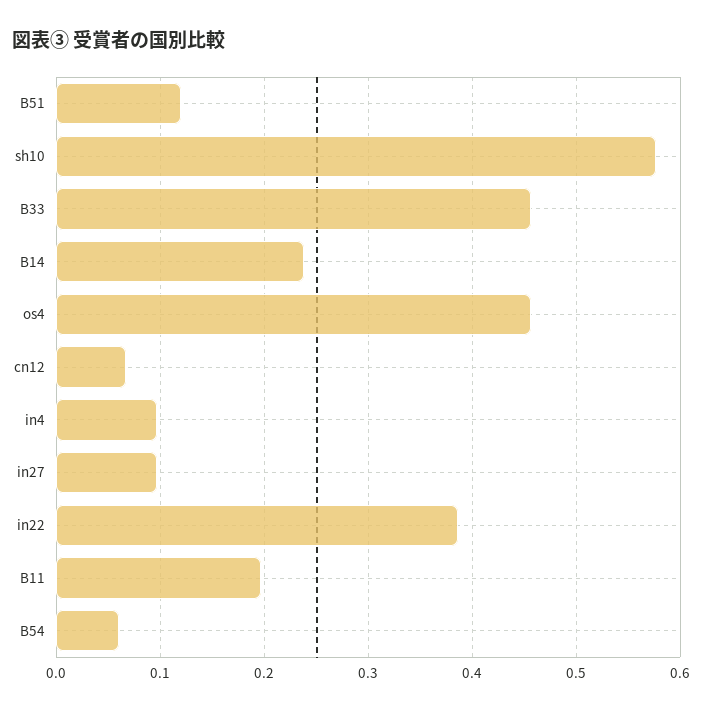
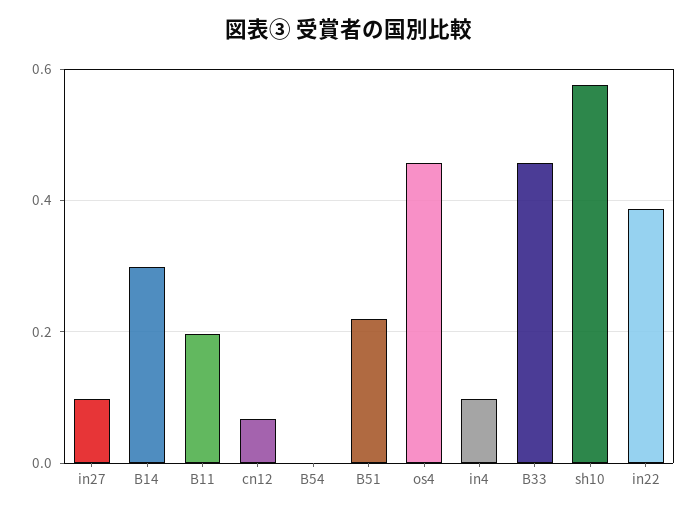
  {
-   "B51": 0.12,
+   "B51": 0.22,
    "sh10": 0.58,
    "B33": 0.46,
-   "B14": 0.24,
+   "B14": 0.3,
    "os4": 0.46,
    "cn12": 0.07,
    "in4": 0.1,
    "in27": 0.1,
    "in22": 0.39,
    "B11": 0.2,
-   "B54": 0.06
+   "B54": 0
  }

